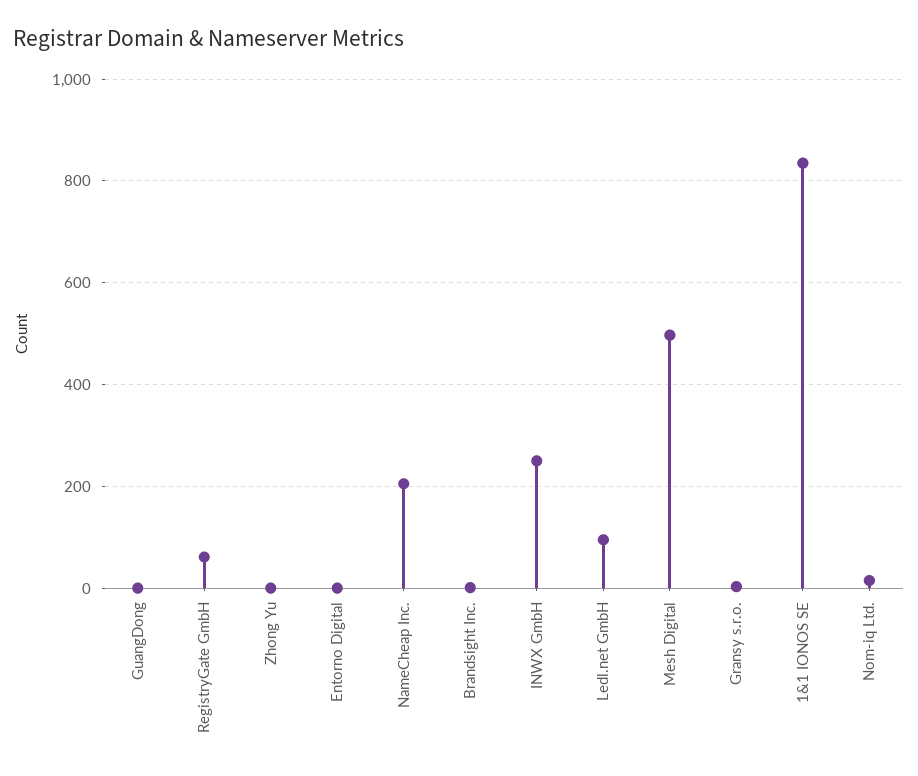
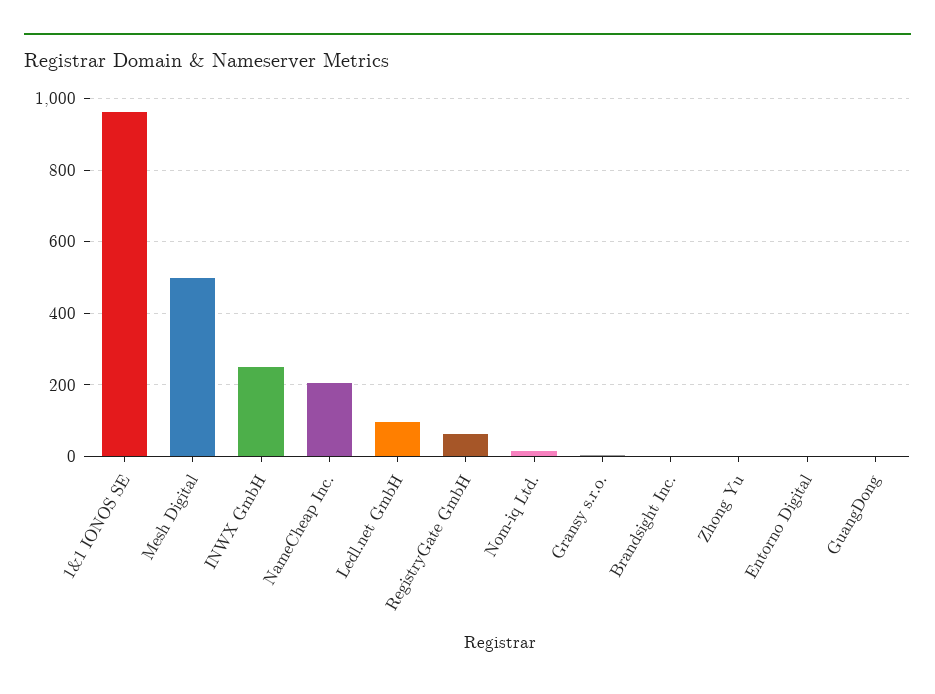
  {
    "GuangDong": 0,
    "RegistryGate GmbH": 60,
    "Zhong Yu": 0,
    "Entorno Digital": 0,
    "NameCheap Inc.": 200,
    "Brandsight Inc.": 0,
    "INWX GmbH": 260,
    "Ledl.net GmbH": 100,
    "Mesh Digital": 500,
    "Gransy s.r.o.": 0,
-   "1&1 IONOS SE": 840,
+   "1&1 IONOS SE": 960,
    "Nom-iq Ltd.": 20
  }

